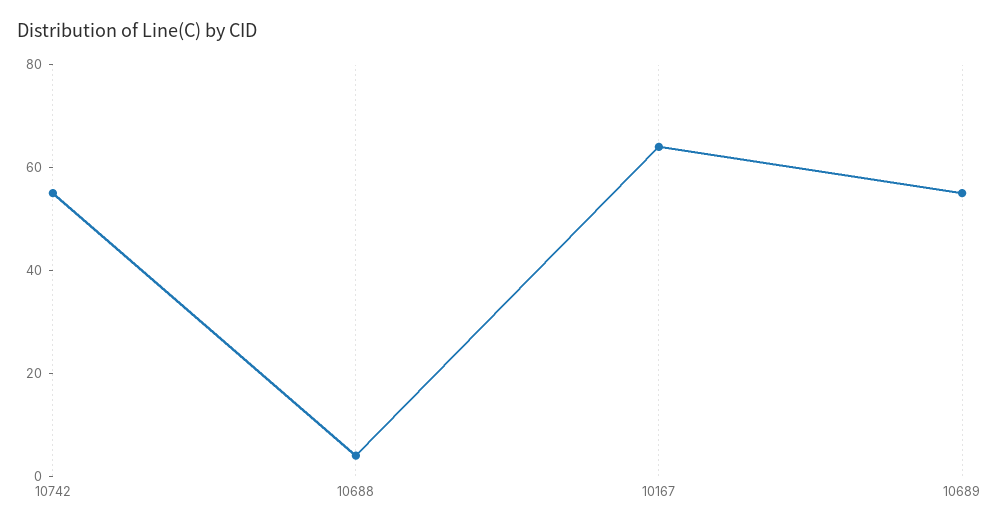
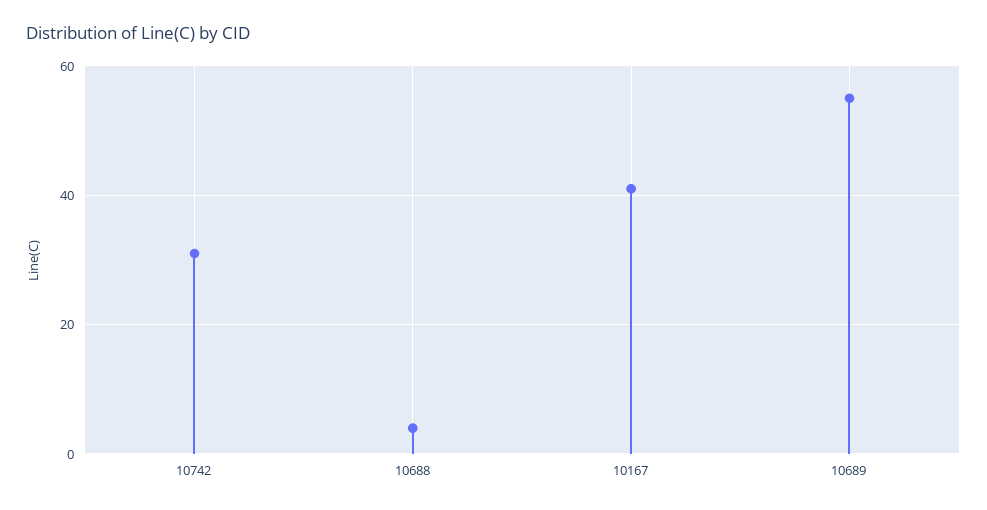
  {
-   "10742": 55,
+   "10742": 30,
    "10688": 5,
-   "10167": 65,
+   "10167": 40,
    "10689": 55
  }

